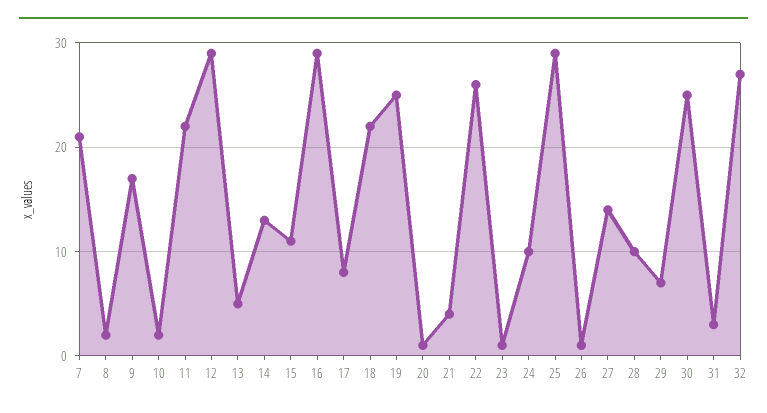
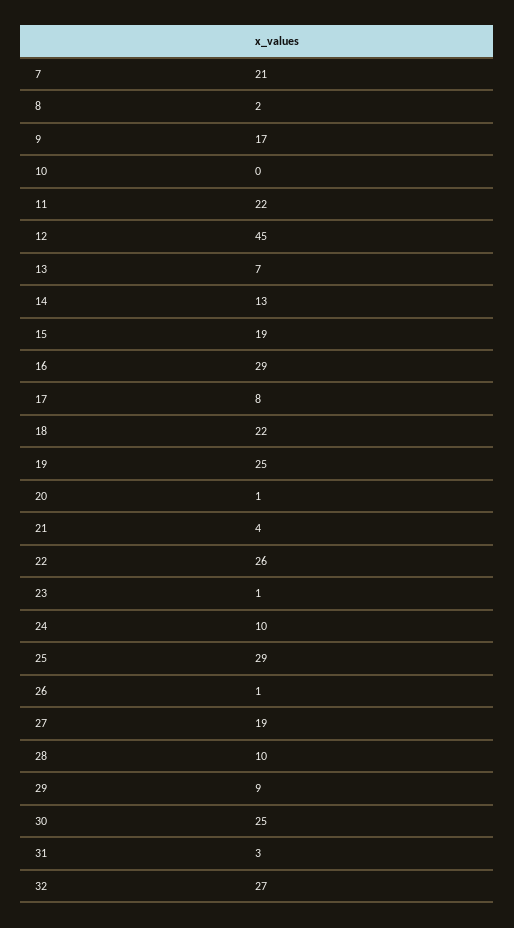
  {
    "7": 21,
    "8": 2,
    "9": 17,
-   "10": 2,
+   "10": 0,
    "11": 22,
-   "12": 29,
+   "12": 45,
-   "13": 5,
+   "13": 7,
    "14": 13,
-   "15": 11,
+   "15": 19,
    "16": 29,
    "17": 8,
    "18": 22,
    "19": 25,
    "20": 1,
    "21": 4,
    "22": 26,
    "23": 1,
    "24": 10,
    "25": 29,
    "26": 1,
-   "27": 14,
+   "27": 19,
    "28": 10,
-   "29": 7,
+   "29": 9,
    "30": 25,
    "31": 3,
    "32": 27
  }

